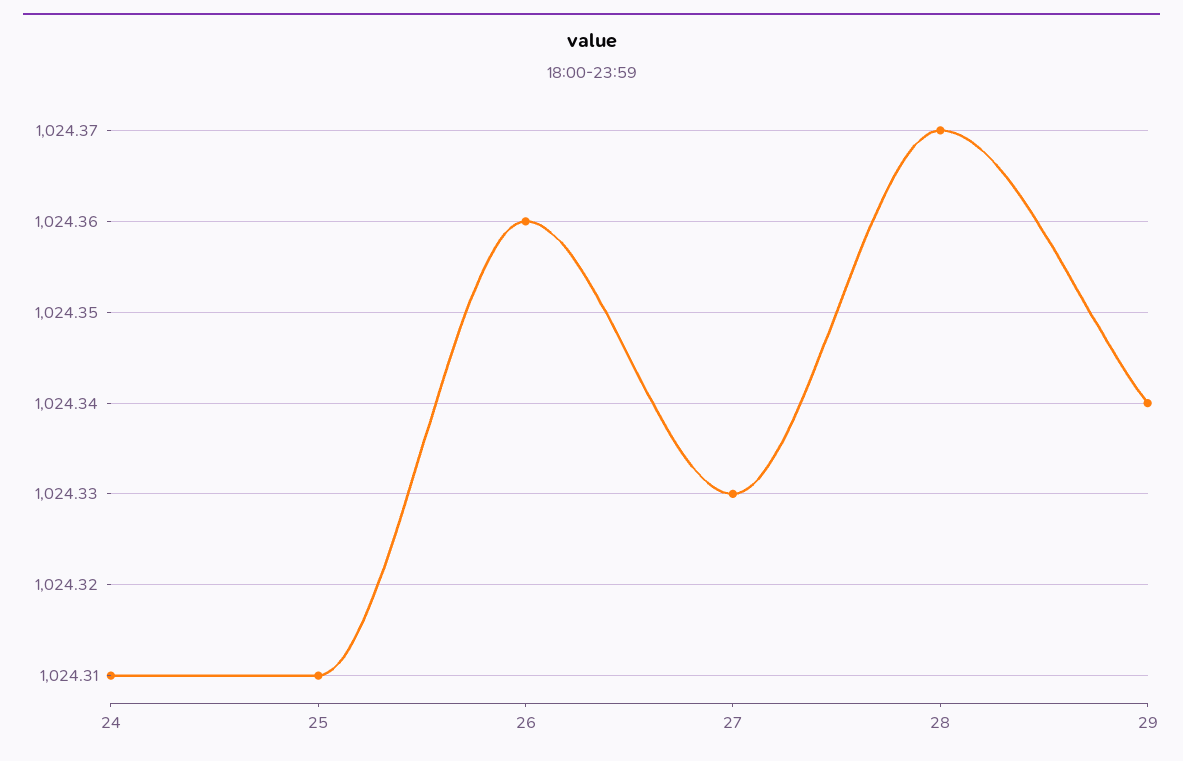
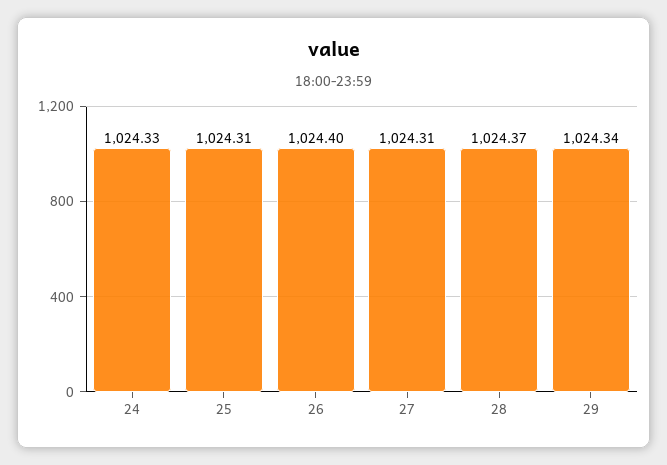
  {
-   "24": 1024.31,
+   "24": 1024.33,
    "25": 1024.31,
-   "26": 1024.36,
+   "26": 1024.4,
-   "27": 1024.33,
+   "27": 1024.31,
    "28": 1024.37,
    "29": 1024.34
  }

